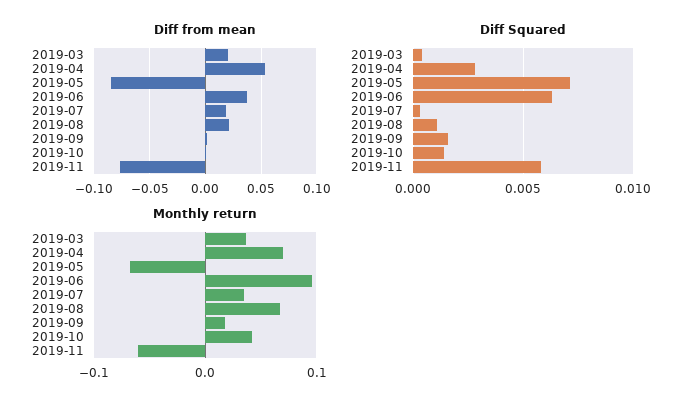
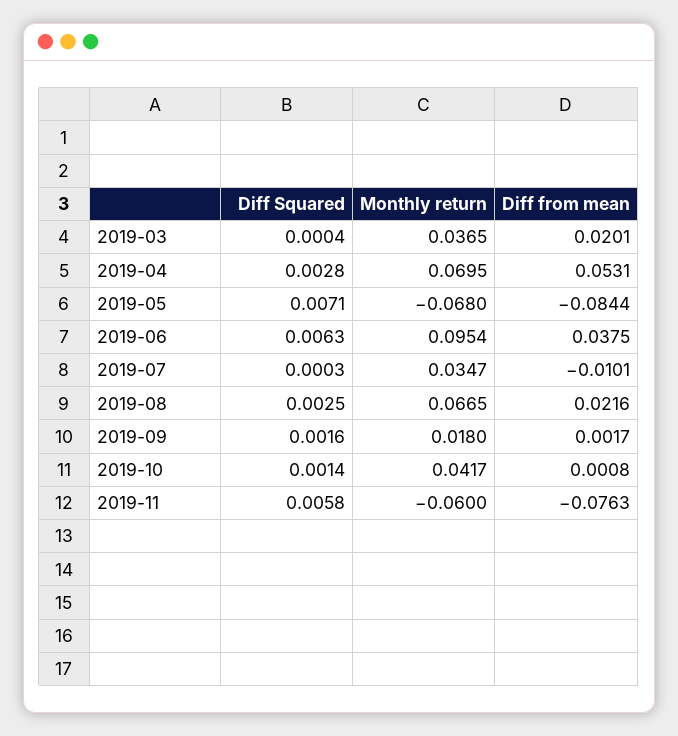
  {
    "Diff from mean": {
      "2019-03": 0.0201,
      "2019-04": 0.0531,
      "2019-05": -0.0844,
      "2019-06": 0.0375,
-     "2019-07": 0.02,
+     "2019-07": -0.0101,
      "2019-08": 0.0216,
      "2019-09": 0.0017,
      "2019-10": 0.0008,
      "2019-11": -0.0763
    },
    "Diff Squared": {
      "2019-03": 0.0004,
      "2019-04": 0.0028,
      "2019-05": 0.0071,
      "2019-06": 0.0063,
      "2019-07": 0.0003,
-     "2019-08": 0.001,
+     "2019-08": 0.0025,
      "2019-09": 0.0016,
      "2019-10": 0.0014,
      "2019-11": 0.0058
    },
    "Monthly return": {
      "2019-03": 0.0365,
      "2019-04": 0.0695,
      "2019-05": -0.068,
      "2019-06": 0.0954,
      "2019-07": 0.0347,
      "2019-08": 0.0665,
      "2019-09": 0.018,
      "2019-10": 0.0417,
      "2019-11": -0.06
    }
  }

